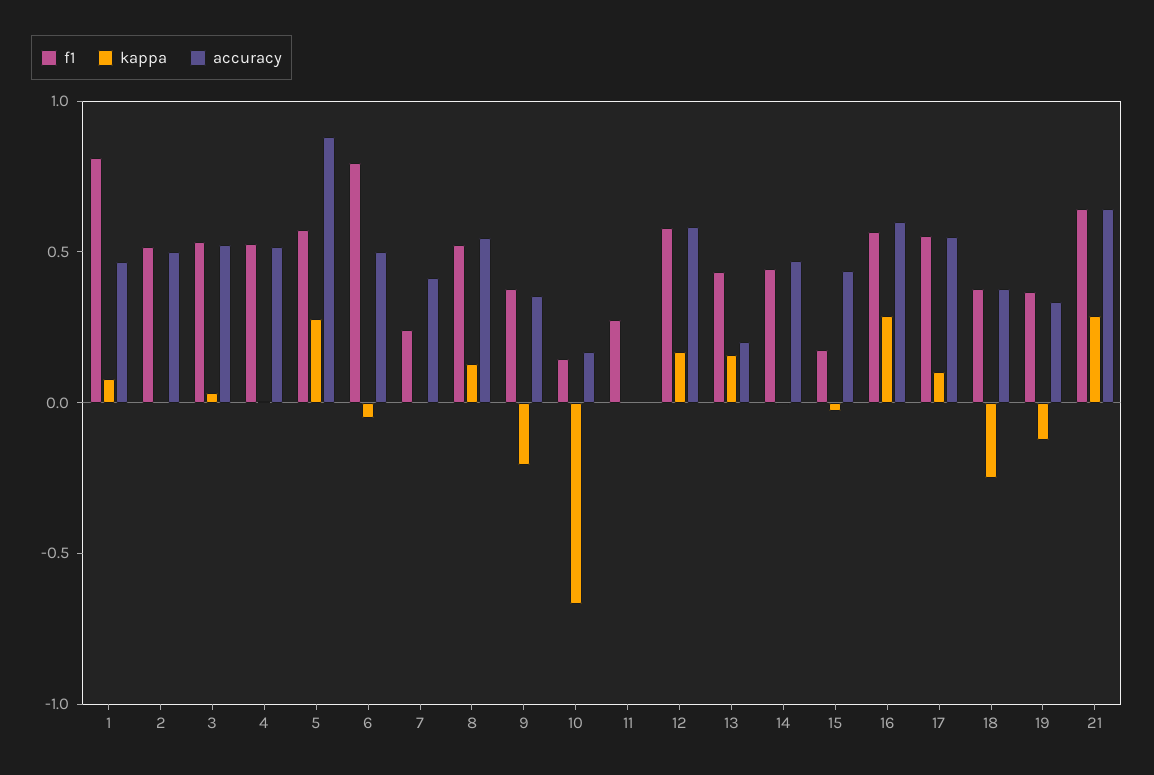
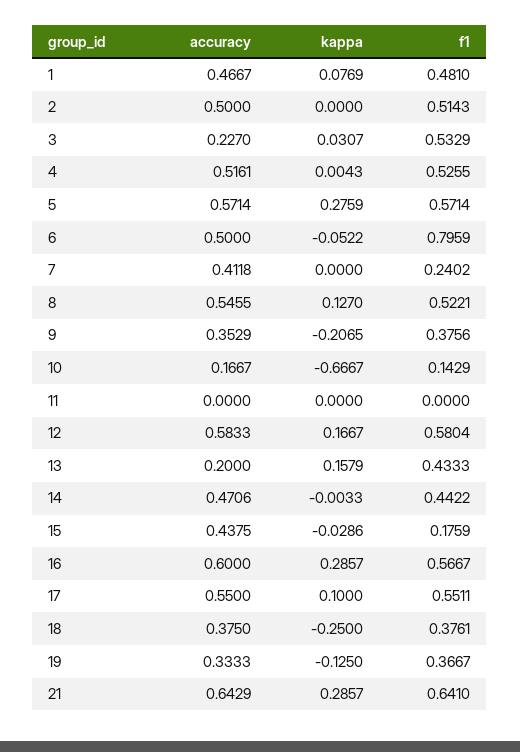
  {
    "f1": {
-     "1": 0.8,
+     "1": 0.481,
      "2": 0.5143,
      "3": 0.5329,
      "4": 0.5255,
      "5": 0.5714,
      "6": 0.7959,
      "7": 0.2402,
      "8": 0.5221,
      "9": 0.3756,
      "10": 0.1429,
-     "11": 0.3,
+     "11": 0,
      "12": 0.5804,
      "13": 0.4333,
      "14": 0.4422,
      "15": 0.1759,
      "16": 0.5667,
      "17": 0.5511,
      "18": 0.3761,
      "19": 0.3667,
      "21": 0.641
    },
    "kappa": {
      "1": 0.0769,
      "2": 0,
      "3": 0.0307,
      "4": 0.0043,
      "5": 0.2759,
      "6": -0.0522,
      "7": 0,
      "8": 0.127,
      "9": -0.2065,
      "10": -0.6667,
      "11": 0,
      "12": 0.1667,
      "13": 0.1579,
      "14": -0.0033,
      "15": -0.0286,
      "16": 0.2857,
      "17": 0.1,
      "18": -0.25,
      "19": -0.125,
      "21": 0.2857
    },
    "accuracy": {
      "1": 0.4667,
      "2": 0.5,
-     "3": 0.5,
+     "3": 0.227,
      "4": 0.5161,
-     "5": 0.9,
+     "5": 0.5714,
      "6": 0.5,
      "7": 0.4118,
      "8": 0.5455,
      "9": 0.3529,
      "10": 0.1667,
      "11": 0,
      "12": 0.5833,
      "13": 0.2,
      "14": 0.4706,
      "15": 0.4375,
      "16": 0.6,
      "17": 0.55,
      "18": 0.375,
      "19": 0.3333,
      "21": 0.6429
    }
  }

